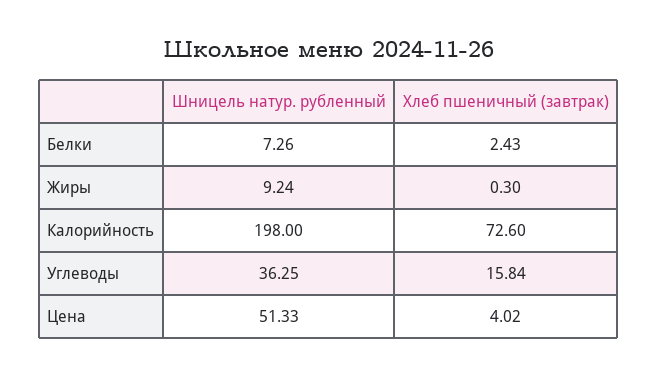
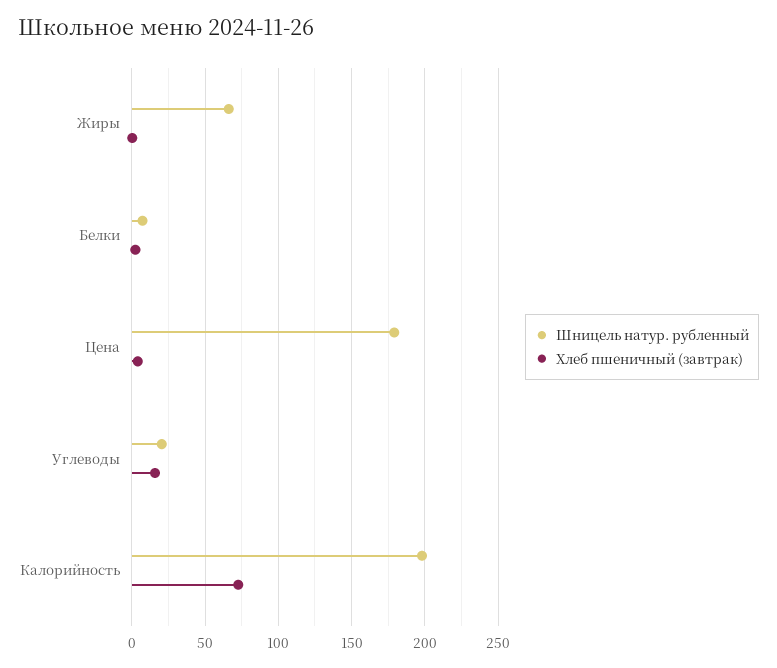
  {
    "Шницель натур. рубленный": {
      "Белки": 7.26,
-     "Жиры": 9.24,
+     "Жиры": 65,
      "Калорийность": 198,
-     "Углеводы": 36.25,
+     "Углеводы": 20,
-     "Цена": 51.33
+     "Цена": 180
    },
    "Хлеб пшеничный (завтрак)": {
      "Белки": 2.43,
      "Жиры": 0.3,
      "Калорийность": 72.6,
      "Углеводы": 15.84,
      "Цена": 4.02
    }
  }

